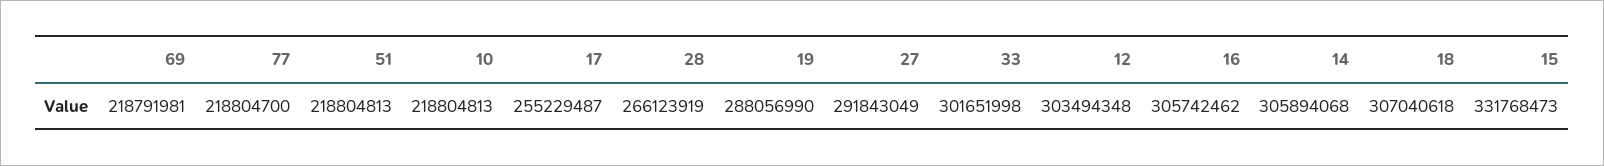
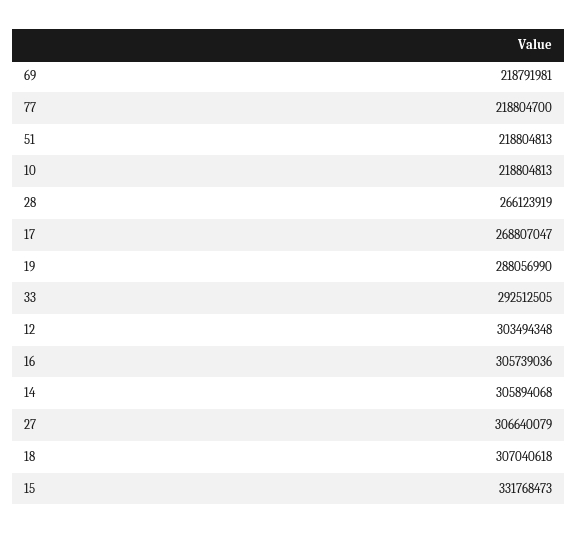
  {
    "69": 218791981,
    "77": 218804700,
    "51": 218804813,
    "10": 218804813,
-   "17": 255229487,
+   "17": 268807047,
    "28": 266123919,
    "19": 288056990,
-   "27": 291843049,
+   "27": 306640079,
-   "33": 301651998,
+   "33": 292512505,
    "12": 303494348,
-   "16": 305742462,
+   "16": 305739036,
    "14": 305894068,
    "18": 307040618,
    "15": 331768473
  }

